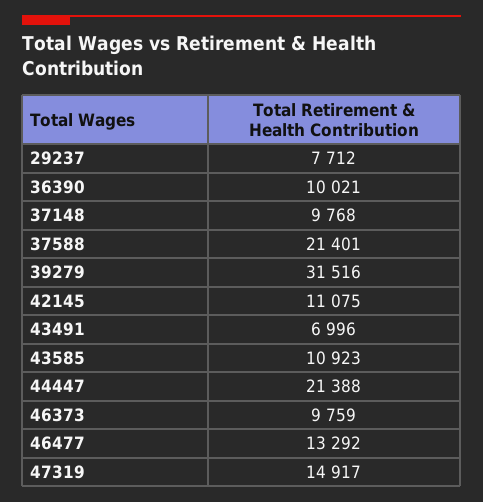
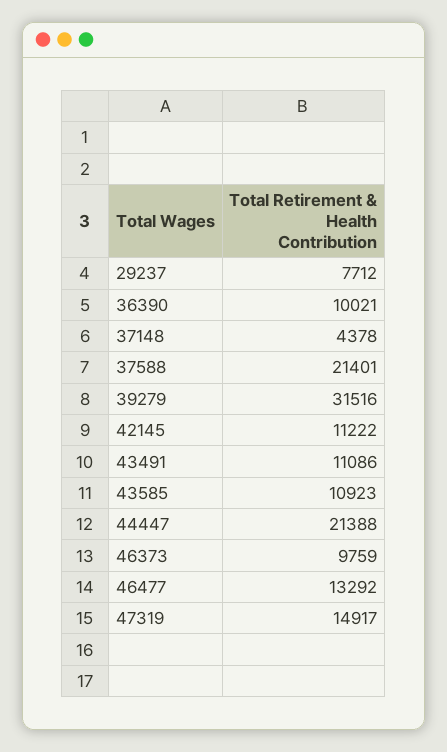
  {
    "29237": 7712,
    "36390": 10021,
-   "37148": 9768,
+   "37148": 4378,
    "37588": 21401,
    "39279": 31516,
-   "42145": 11075,
+   "42145": 11222,
-   "43491": 6996,
+   "43491": 11086,
    "43585": 10923,
    "44447": 21388,
    "46373": 9759,
    "46477": 13292,
    "47319": 14917
  }

